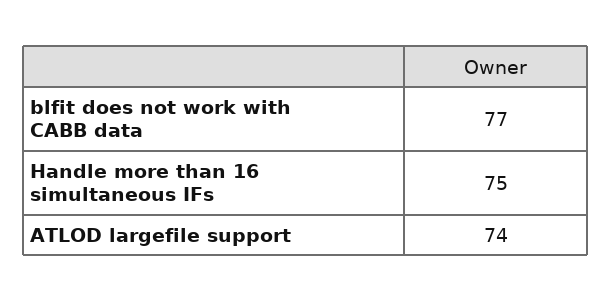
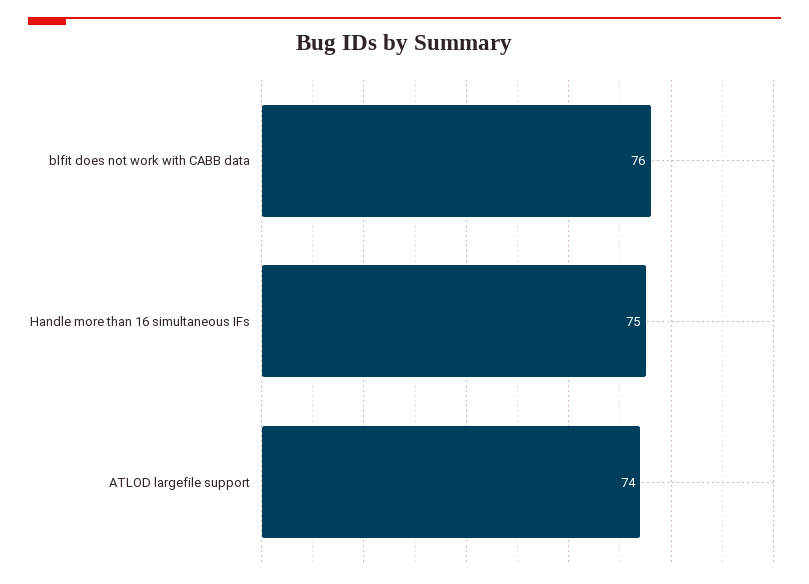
  {
-   "blfit does not work with CABB data": 77,
+   "blfit does not work with CABB data": 76,
    "Handle more than 16 simultaneous IFs": 75,
    "ATLOD largefile support": 74
  }

